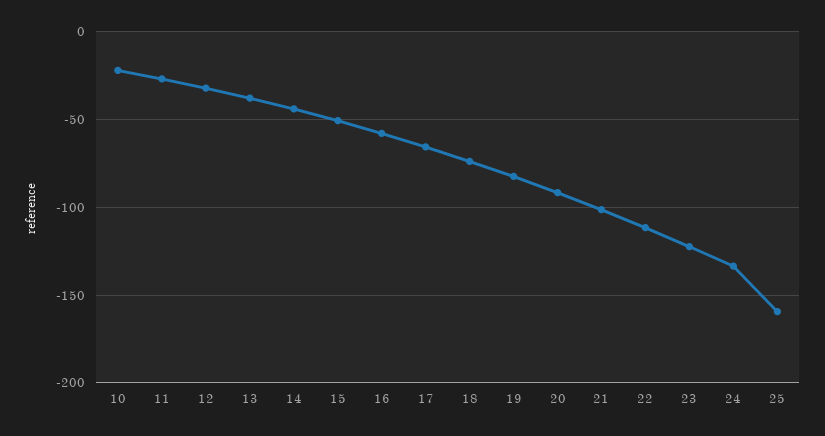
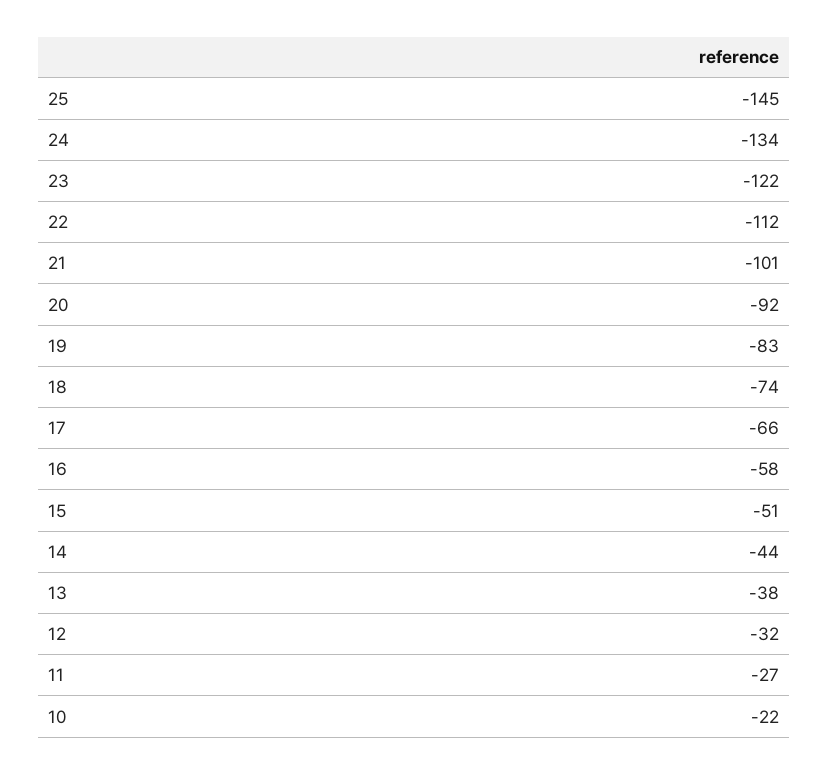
  {
    "10": -22,
    "11": -27,
    "12": -32,
    "13": -38,
    "14": -44,
    "15": -51,
    "16": -58,
    "17": -66,
    "18": -74,
    "19": -83,
    "20": -92,
    "21": -101,
    "22": -112,
    "23": -122,
    "24": -134,
-   "25": -160
+   "25": -145
  }

